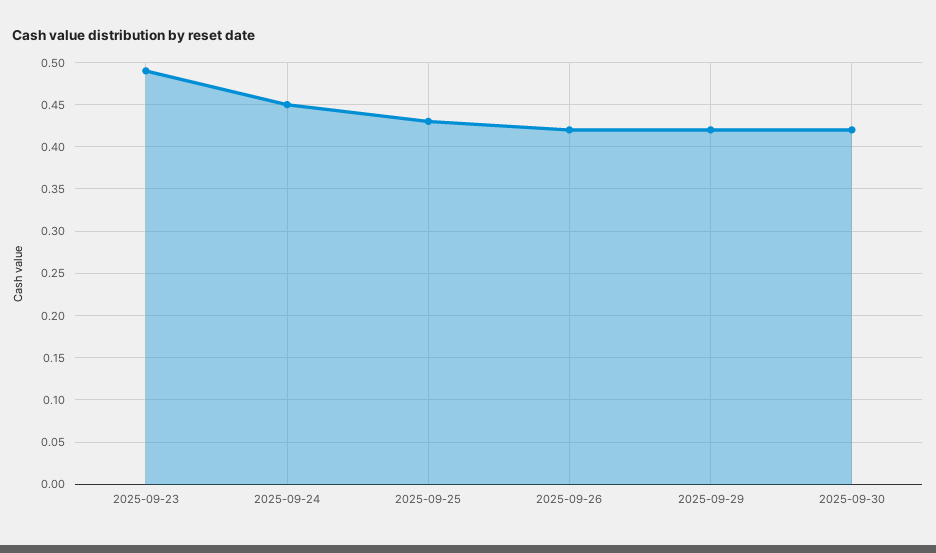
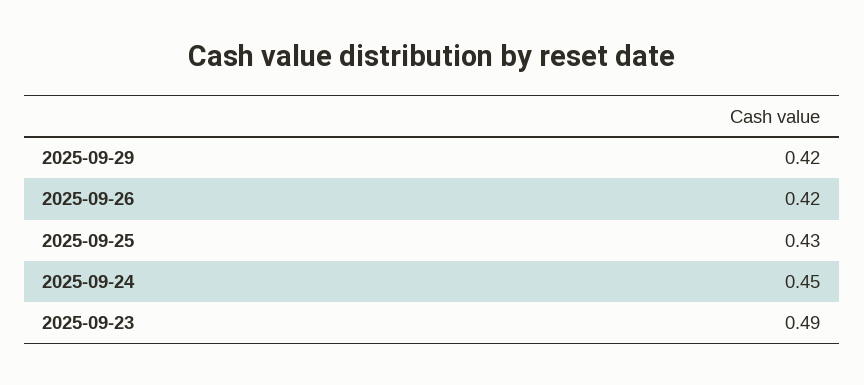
  {
    "2025-09-23": 0.49,
    "2025-09-24": 0.45,
    "2025-09-25": 0.43,
    "2025-09-26": 0.42,
-   "2025-09-29": 0.42,
+   "2025-09-29": 0.42
-   "2025-09-30": 0.42
  }

